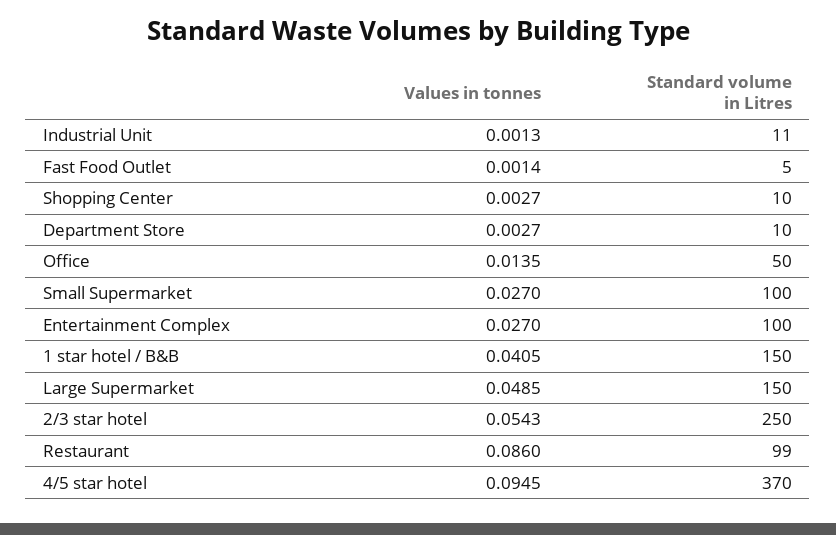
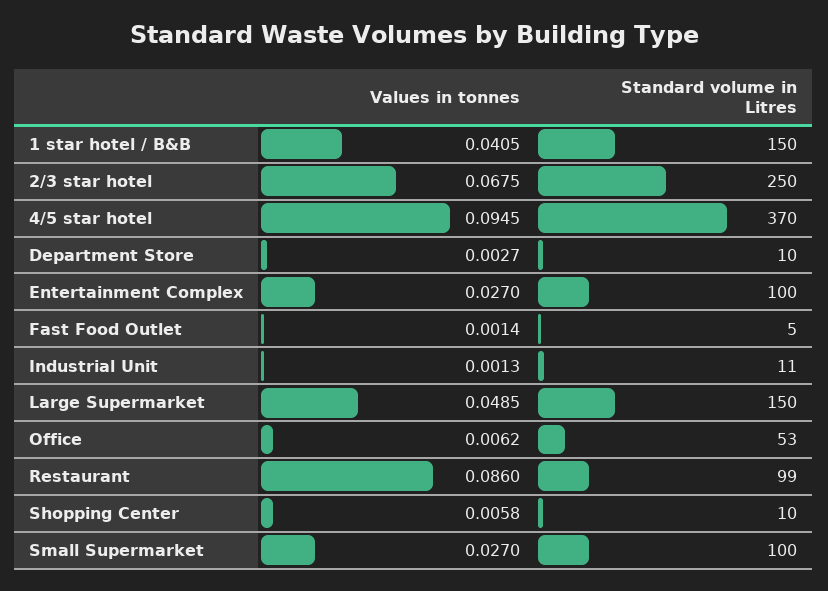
  {
    "Values in tonnes": {
      "Industrial Unit": 0.0013,
      "Fast Food Outlet": 0.0014,
-     "Shopping Center": 0.0027,
+     "Shopping Center": 0.0058,
      "Department Store": 0.0027,
-     "Office": 0.0135,
+     "Office": 0.0062,
      "Small Supermarket": 0.027,
      "Entertainment Complex": 0.027,
      "1 star hotel / B&B": 0.0405,
      "Large Supermarket": 0.0485,
-     "2/3 star hotel": 0.0543,
+     "2/3 star hotel": 0.0675,
      "Restaurant": 0.086,
      "4/5 star hotel": 0.0945
    },
    "Standard volume in Litres": {
      "Industrial Unit": 11,
      "Fast Food Outlet": 5,
      "Shopping Center": 10,
      "Department Store": 10,
-     "Office": 50,
+     "Office": 53,
      "Small Supermarket": 100,
      "Entertainment Complex": 100,
      "1 star hotel / B&B": 150,
      "Large Supermarket": 150,
      "2/3 star hotel": 250,
      "Restaurant": 99,
      "4/5 star hotel": 370
    }
  }

